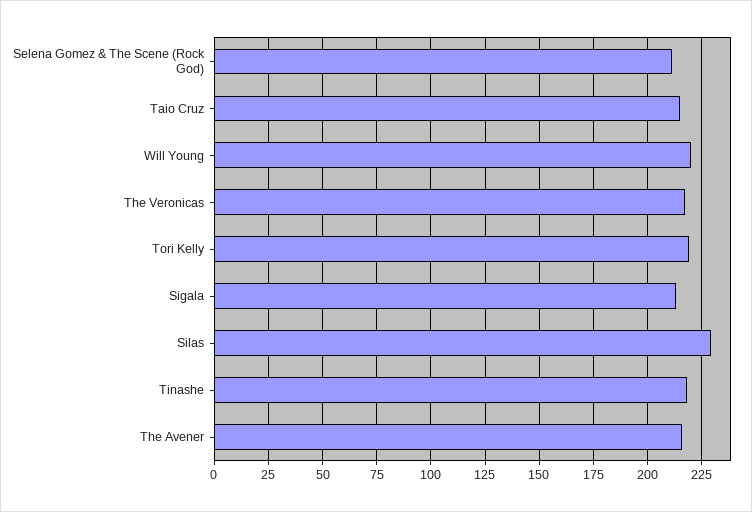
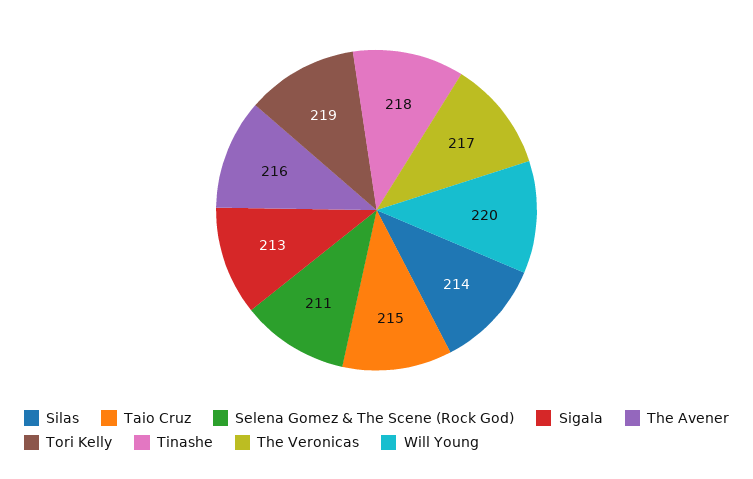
  {
    "Selena Gomez & The Scene (Rock God)": 211,
    "Taio Cruz": 215,
    "Will Young": 220,
    "The Veronicas": 217,
    "Tori Kelly": 219,
    "Sigala": 213,
-   "Silas": 230,
+   "Silas": 214,
    "Tinashe": 218,
    "The Avener": 216
  }

